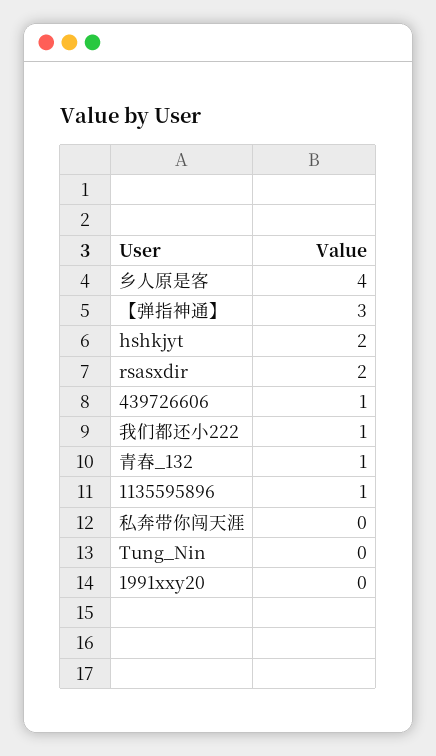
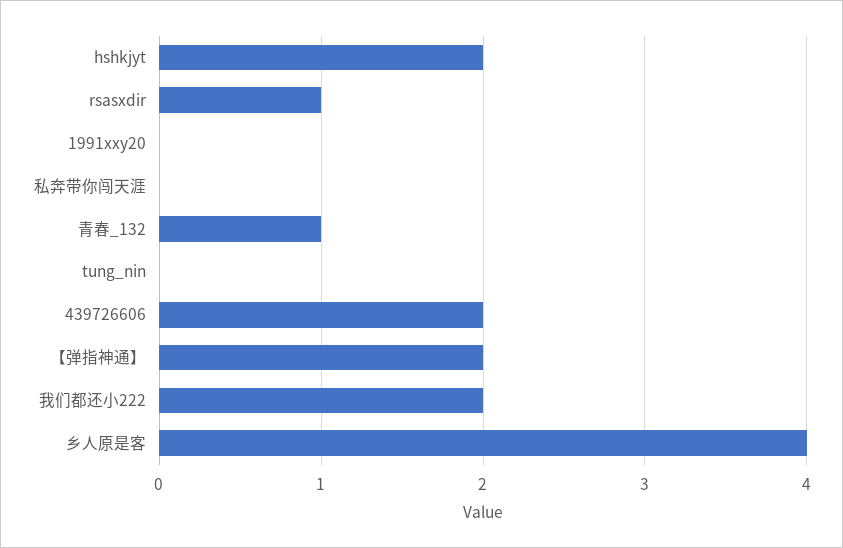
  {
    "乡人原是客": 4,
-   "【弹指神通】": 3,
+   "【弹指神通】": 2,
    "hshkjyt": 2,
-   "rsasxdir": 2,
+   "rsasxdir": 1,
-   "439726606": 1,
+   "439726606": 2,
-   "我们都还小222": 1,
+   "我们都还小222": 2,
    "青春_132": 1,
-   "1135595896": 1,
    "私奔带你闯天涯": 0,
    "Tung_Nin": 0,
    "1991xxy20": 0
  }

